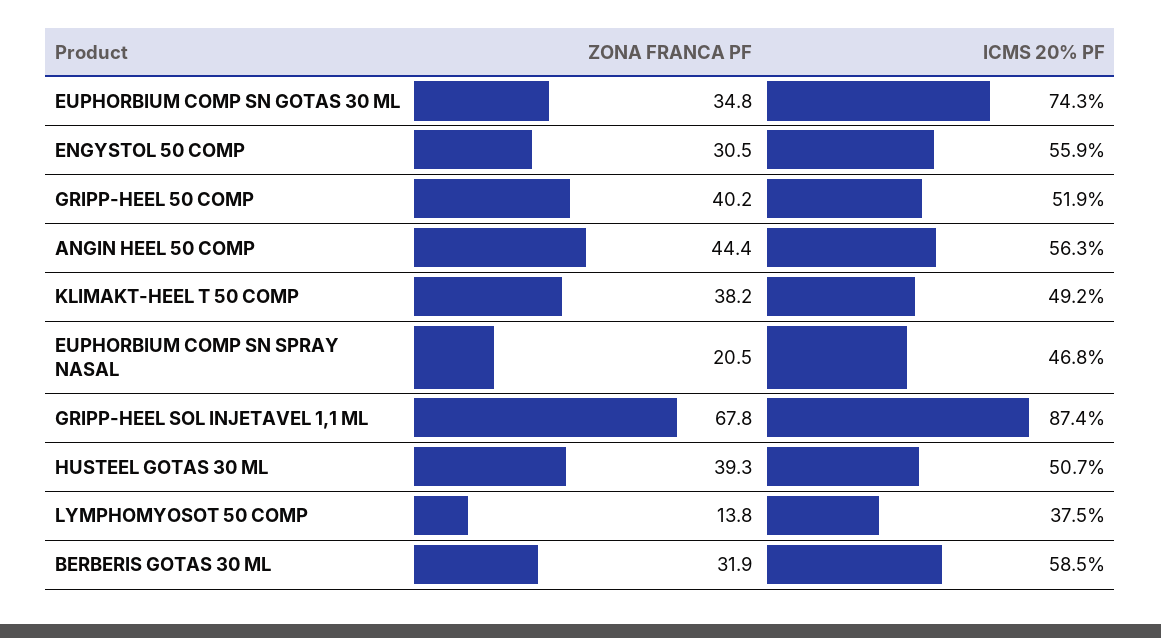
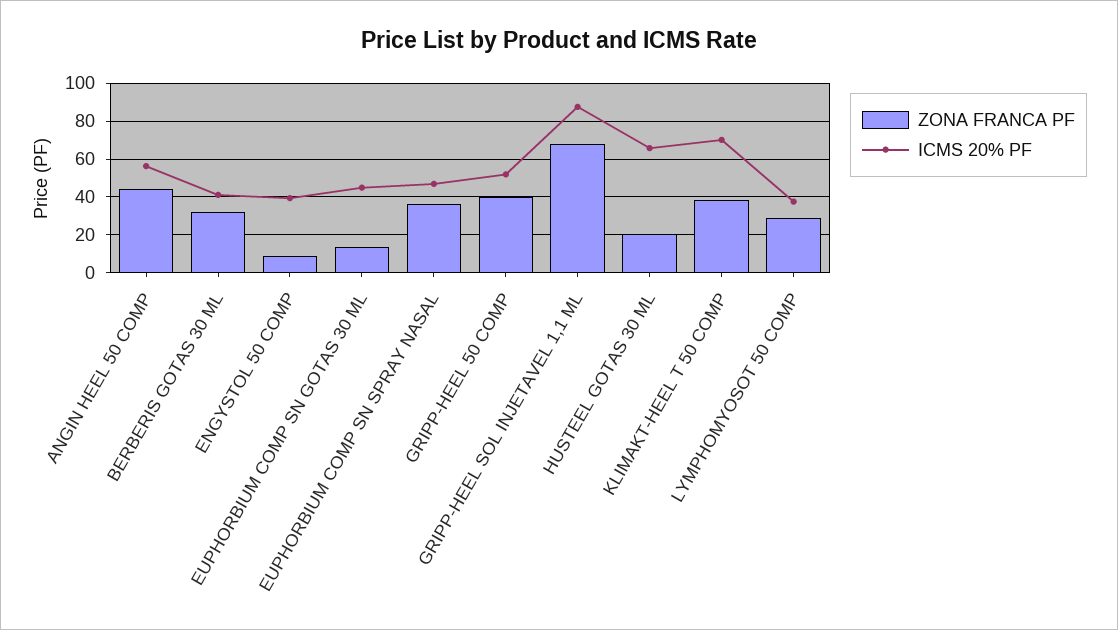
  {
    "ZONA FRANCA PF": {
-     "EUPHORBIUM COMP SN GOTAS 30 ML": 34.8,
+     "EUPHORBIUM COMP SN GOTAS 30 ML": 15,
-     "ENGYSTOL 50 COMP": 30.5,
+     "ENGYSTOL 50 COMP": 10,
      "GRIPP-HEEL 50 COMP": 40.2,
      "ANGIN HEEL 50 COMP": 44.4,
      "KLIMAKT-HEEL T 50 COMP": 38.2,
-     "EUPHORBIUM COMP SN SPRAY NASAL": 20.5,
+     "EUPHORBIUM COMP SN SPRAY NASAL": 35,
      "GRIPP-HEEL SOL INJETAVEL 1,1 ML": 67.8,
-     "HUSTEEL GOTAS 30 ML": 39.3,
+     "HUSTEEL GOTAS 30 ML": 20,
-     "LYMPHOMYOSOT 50 COMP": 13.8,
+     "LYMPHOMYOSOT 50 COMP": 30,
      "BERBERIS GOTAS 30 ML": 31.9
    },
    "ICMS 20% PF": {
-     "EUPHORBIUM COMP SN GOTAS 30 ML": 74.3,
+     "EUPHORBIUM COMP SN GOTAS 30 ML": 45,
-     "ENGYSTOL 50 COMP": 55.9,
+     "ENGYSTOL 50 COMP": 40,
      "GRIPP-HEEL 50 COMP": 51.9,
      "ANGIN HEEL 50 COMP": 56.3,
-     "KLIMAKT-HEEL T 50 COMP": 49.2,
+     "KLIMAKT-HEEL T 50 COMP": 70,
      "EUPHORBIUM COMP SN SPRAY NASAL": 46.8,
      "GRIPP-HEEL SOL INJETAVEL 1,1 ML": 87.4,
-     "HUSTEEL GOTAS 30 ML": 50.7,
+     "HUSTEEL GOTAS 30 ML": 65,
      "LYMPHOMYOSOT 50 COMP": 37.5,
-     "BERBERIS GOTAS 30 ML": 58.5
+     "BERBERIS GOTAS 30 ML": 40
    }
  }

